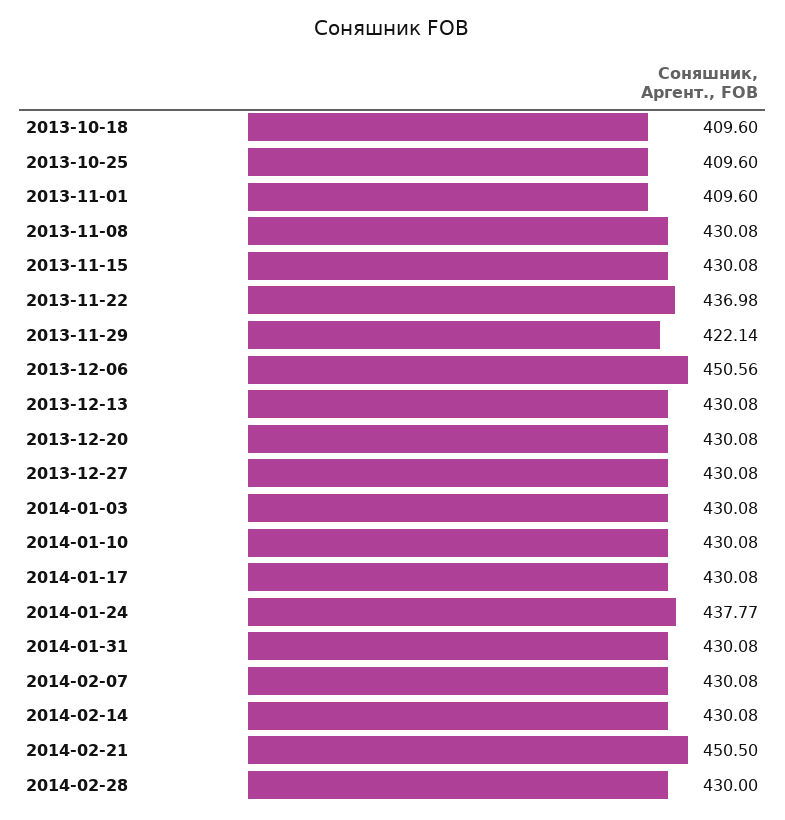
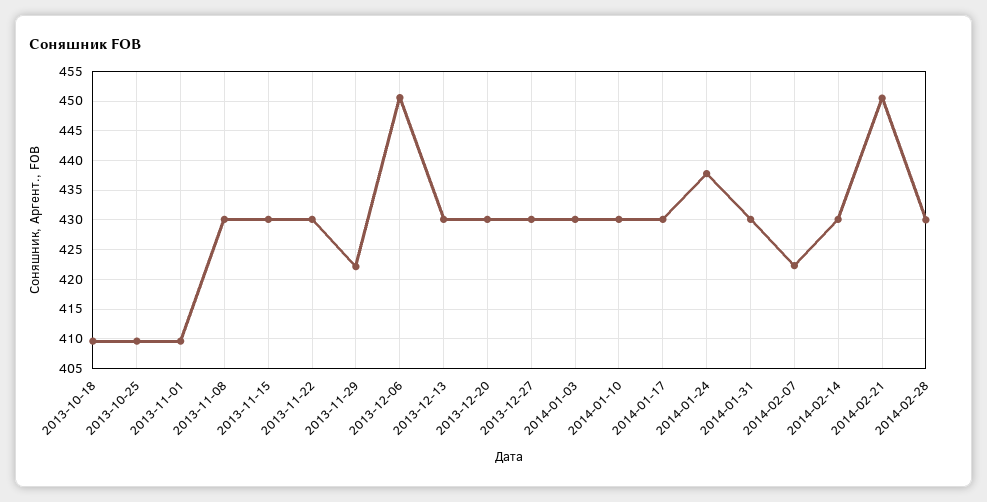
  {
    "2013-10-18": 409.6,
    "2013-10-25": 409.6,
    "2013-11-01": 409.6,
    "2013-11-08": 430.08,
    "2013-11-15": 430.08,
-   "2013-11-22": 436.98,
+   "2013-11-22": 430,
    "2013-11-29": 422.14,
    "2013-12-06": 450.56,
    "2013-12-13": 430.08,
    "2013-12-20": 430.08,
    "2013-12-27": 430.08,
    "2014-01-03": 430.08,
    "2014-01-10": 430.08,
    "2014-01-17": 430.08,
    "2014-01-24": 437.77,
    "2014-01-31": 430.08,
-   "2014-02-07": 430.08,
+   "2014-02-07": 422.5,
    "2014-02-14": 430.08,
    "2014-02-21": 450.5,
    "2014-02-28": 430
  }

